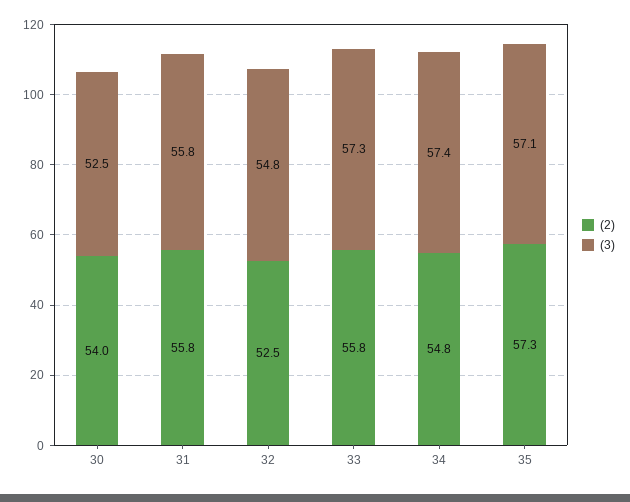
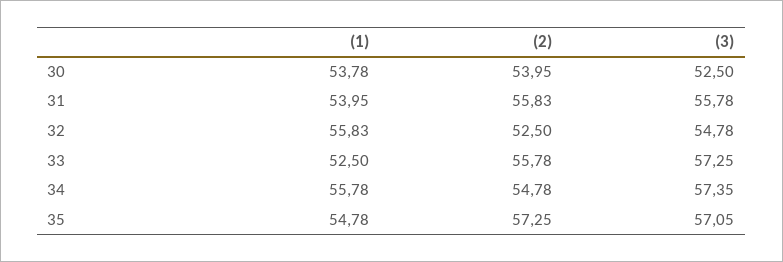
  {
    "(2)": {
      "30": 53.95,
      "31": 55.83,
      "32": 52.5,
      "33": 55.78,
      "34": 54.78,
      "35": 57.25
    },
    "(3)": {
      "30": 52.5,
      "31": 55.78,
      "32": 54.78,
      "33": 57.25,
      "34": 57.35,
      "35": 57.05
-   }
+   },
+   "(1)": {
+     "30": 53.78,
+     "31": 53.95,
+     "32": 55.83,
+     "33": 52.5,
+     "34": 55.78,
+     "35": 54.78
+   }
  }

